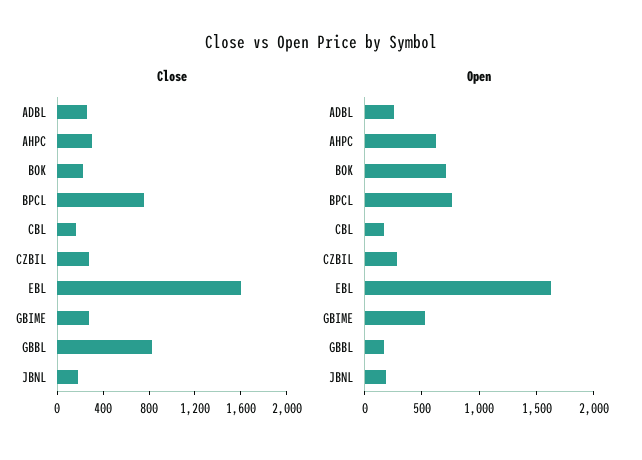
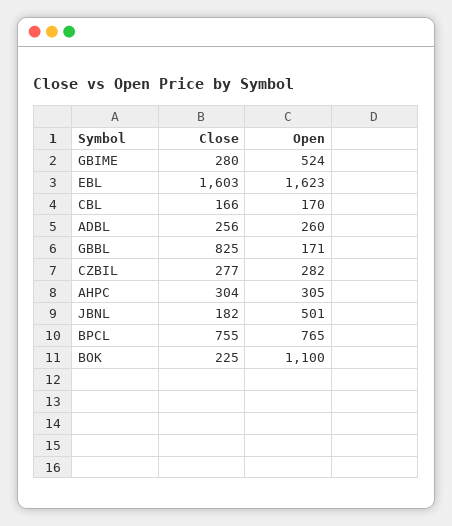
  {
    "Close": {
      "ADBL": 256,
      "AHPC": 304,
      "BOK": 225,
      "BPCL": 755,
      "CBL": 166,
      "CZBIL": 277,
      "EBL": 1603,
      "GBIME": 280,
      "GBBL": 825,
      "JBNL": 182
    },
    "Open": {
      "ADBL": 260,
-     "AHPC": 600,
+     "AHPC": 305,
-     "BOK": 700,
+     "BOK": 1100,
      "BPCL": 765,
      "CBL": 170,
      "CZBIL": 282,
      "EBL": 1623,
      "GBIME": 524,
      "GBBL": 171,
-     "JBNL": 200
+     "JBNL": 501
    }
  }

